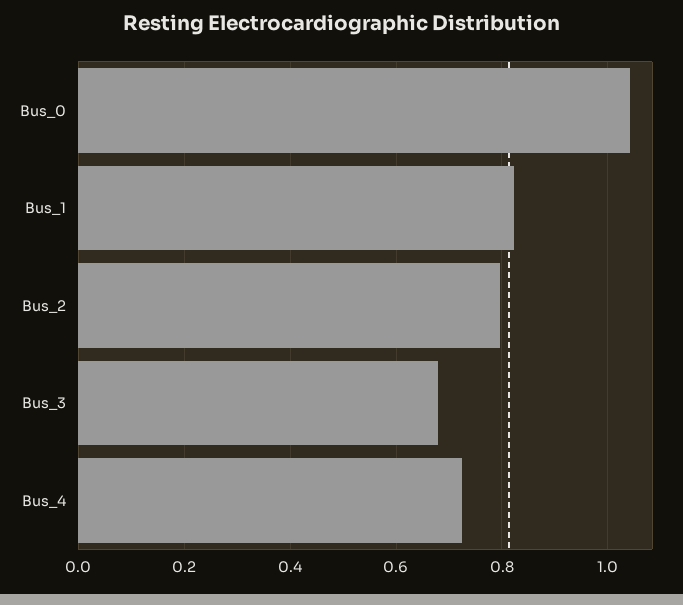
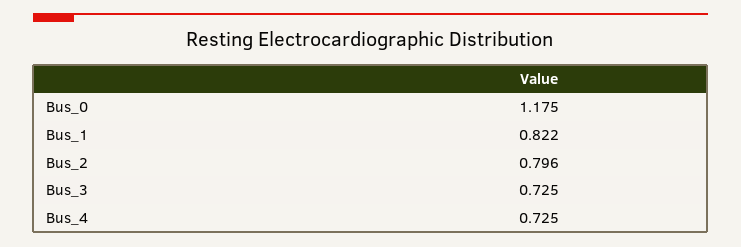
  {
-   "Bus_0": 1.04,
+   "Bus_0": 1.175,
    "Bus_1": 0.822,
    "Bus_2": 0.796,
-   "Bus_3": 0.68,
+   "Bus_3": 0.725,
    "Bus_4": 0.725
  }

